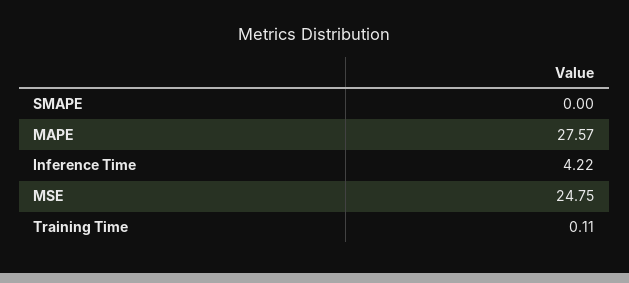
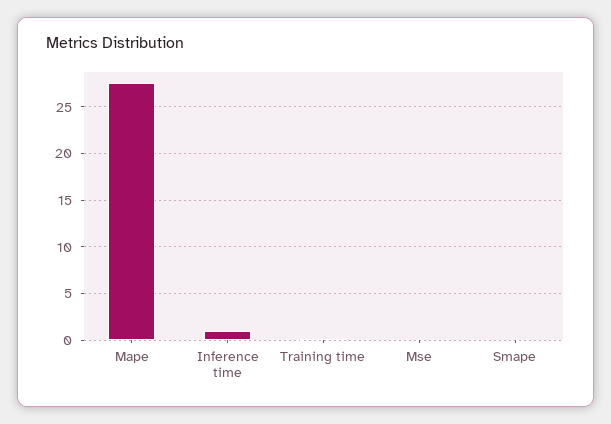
  {
    "SMAPE": 0,
    "MAPE": 27.57,
-   "Inference Time": 4.22,
+   "Inference Time": 1,
-   "MSE": 24.75,
+   "MSE": 0,
    "Training Time": 0.11
  }

